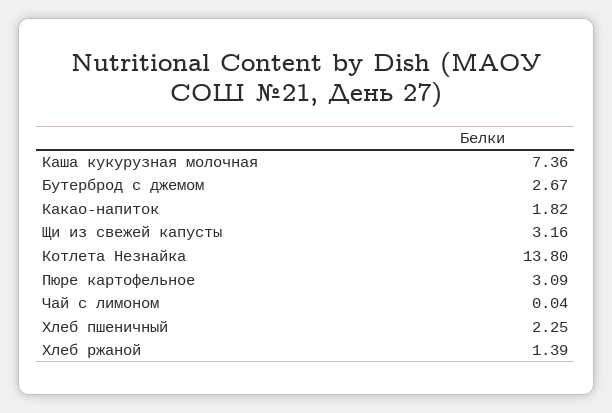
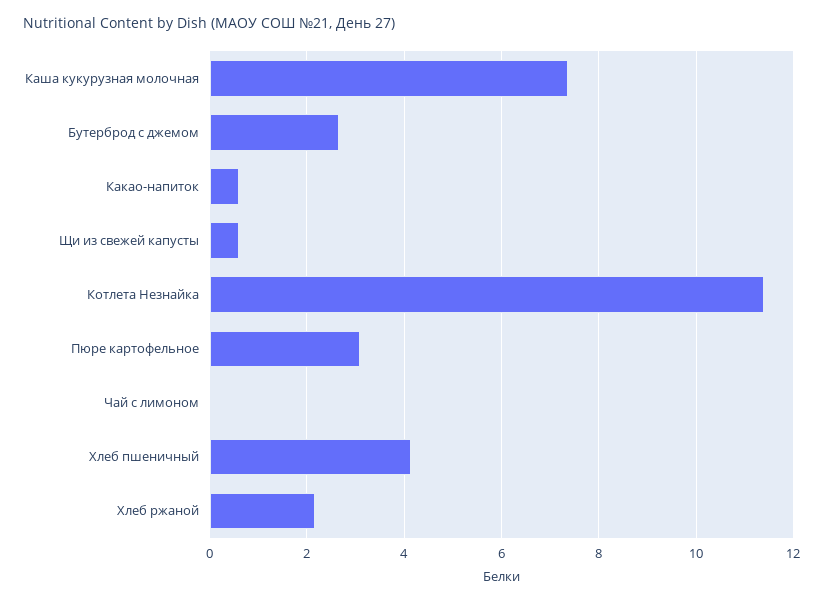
  {
    "Каша кукурузная молочная": 7.36,
    "Бутерброд с джемом": 2.67,
-   "Какао-напиток": 1.82,
+   "Какао-напиток": 0.6,
-   "Щи из свежей капусты": 3.16,
+   "Щи из свежей капусты": 0.6,
-   "Котлета Незнайка": 13.8,
+   "Котлета Незнайка": 11.4,
    "Пюре картофельное": 3.09,
    "Чай с лимоном": 0.04,
-   "Хлеб пшеничный": 2.25,
+   "Хлеб пшеничный": 4.2,
-   "Хлеб ржаной": 1.39
+   "Хлеб ржаной": 2.2
  }

